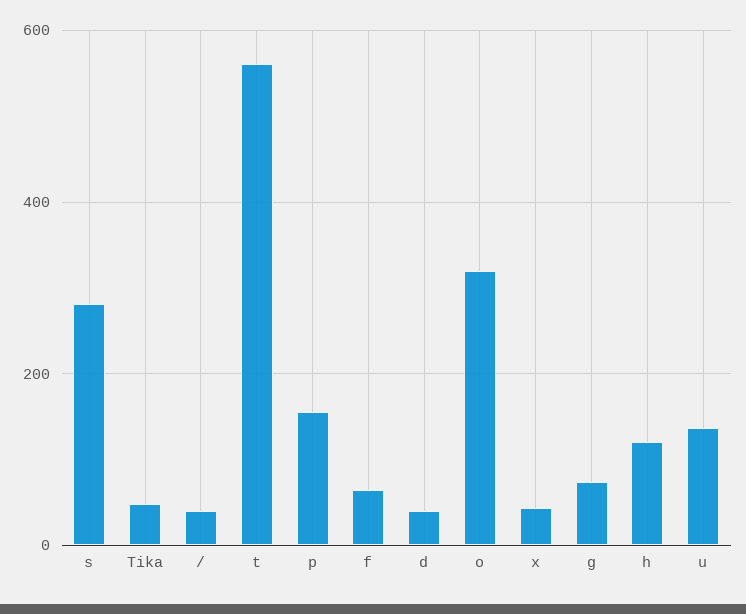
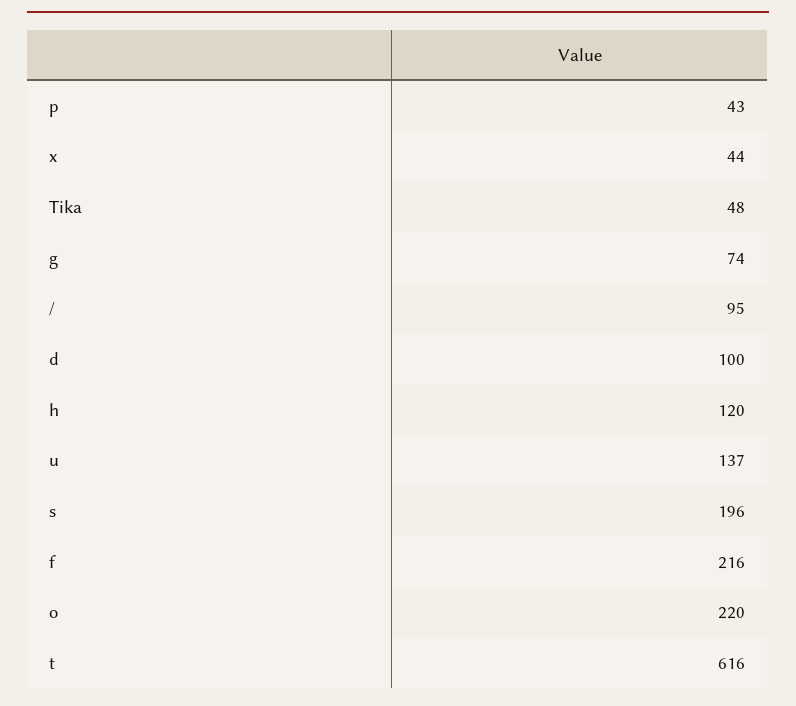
  {
-   "s": 280,
+   "s": 196,
    "Tika": 48,
-   "/": 40,
+   "/": 95,
-   "t": 560,
+   "t": 616,
-   "p": 160,
+   "p": 43,
-   "f": 60,
+   "f": 216,
-   "d": 40,
+   "d": 100,
-   "o": 320,
+   "o": 220,
    "x": 44,
    "g": 74,
    "h": 120,
    "u": 137
  }

